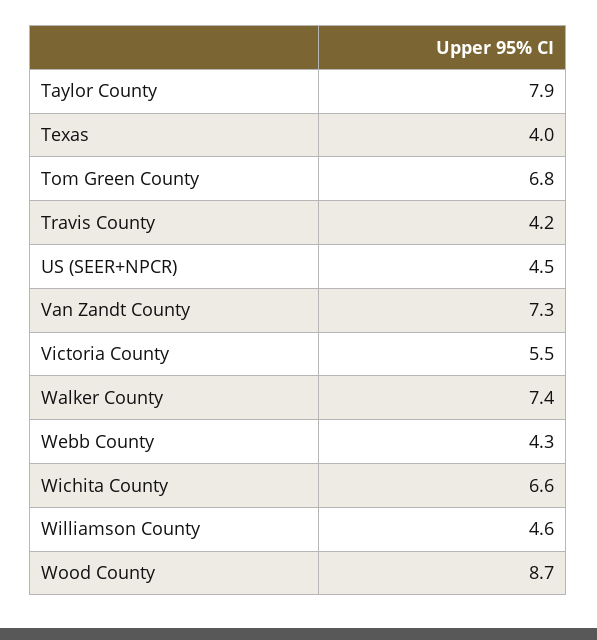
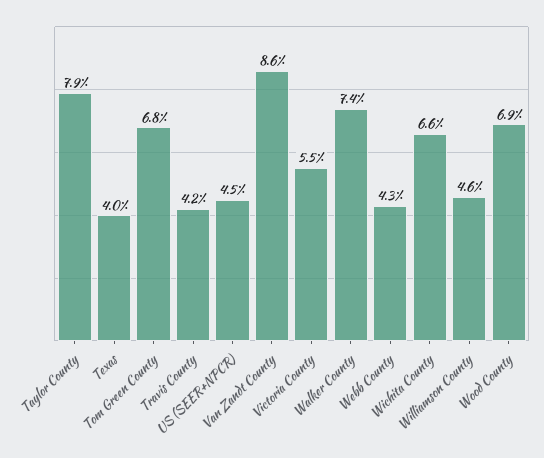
  {
    "Taylor County": 7.9,
    "Texas": 4,
    "Tom Green County": 6.8,
    "Travis County": 4.2,
    "US (SEER+NPCR)": 4.5,
-   "Van Zandt County": 7.3,
+   "Van Zandt County": 8.6,
    "Victoria County": 5.5,
    "Walker County": 7.4,
    "Webb County": 4.3,
    "Wichita County": 6.6,
    "Williamson County": 4.6,
-   "Wood County": 8.7
+   "Wood County": 6.9
  }

